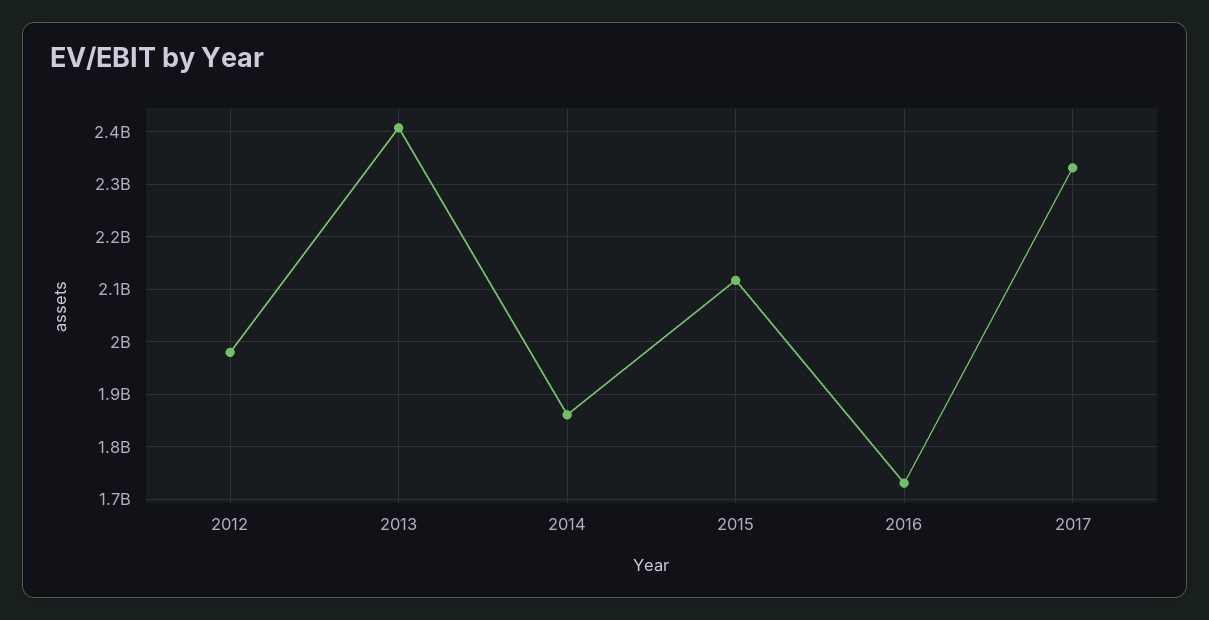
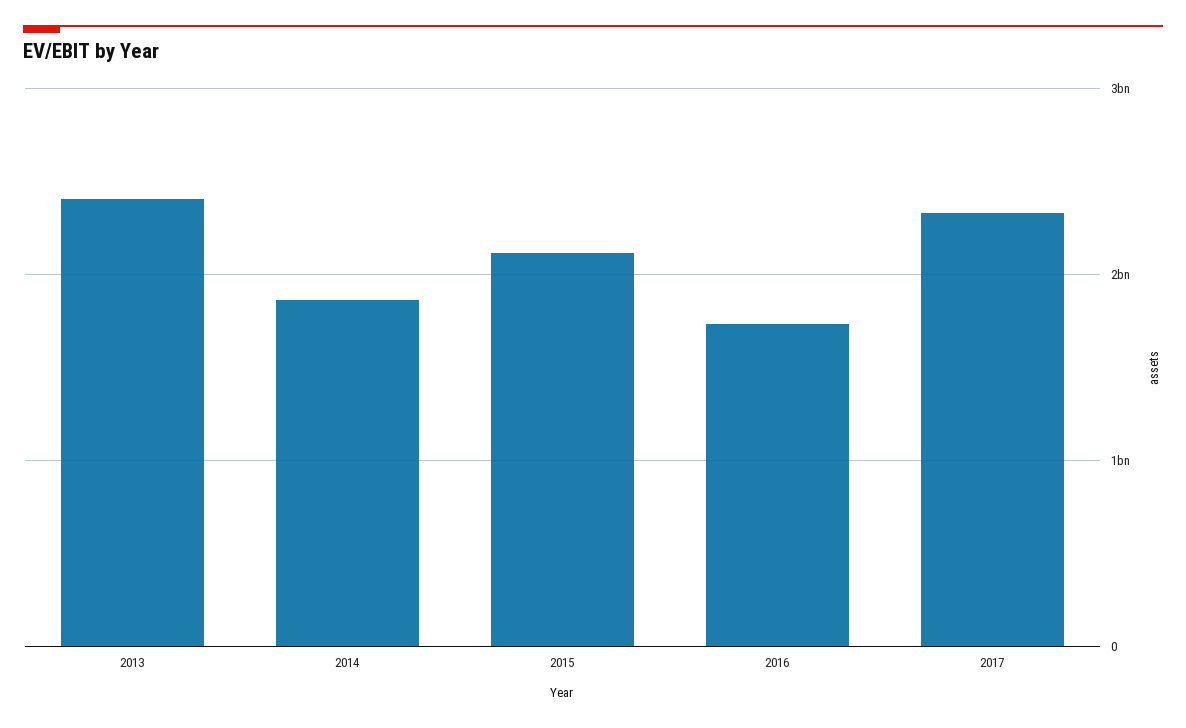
  {
-   "2012": 1980000000,
    "2013": 2400000000,
    "2014": 1860000000,
    "2015": 2120000000,
    "2016": 1740000000,
    "2017": 2340000000
  }

